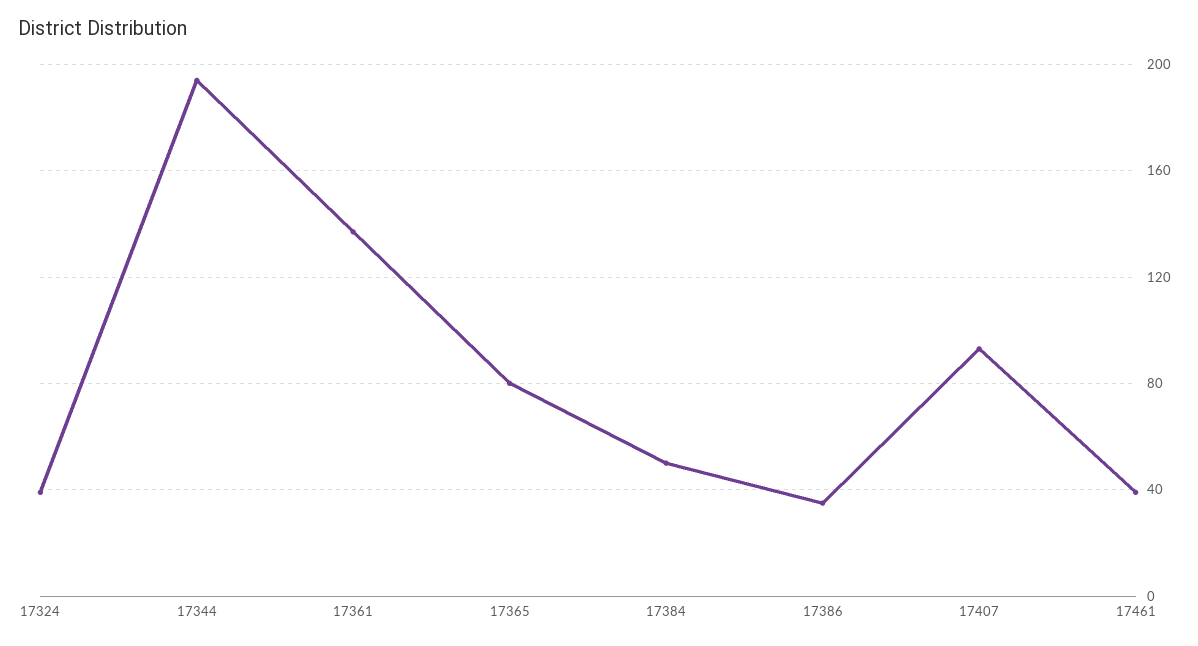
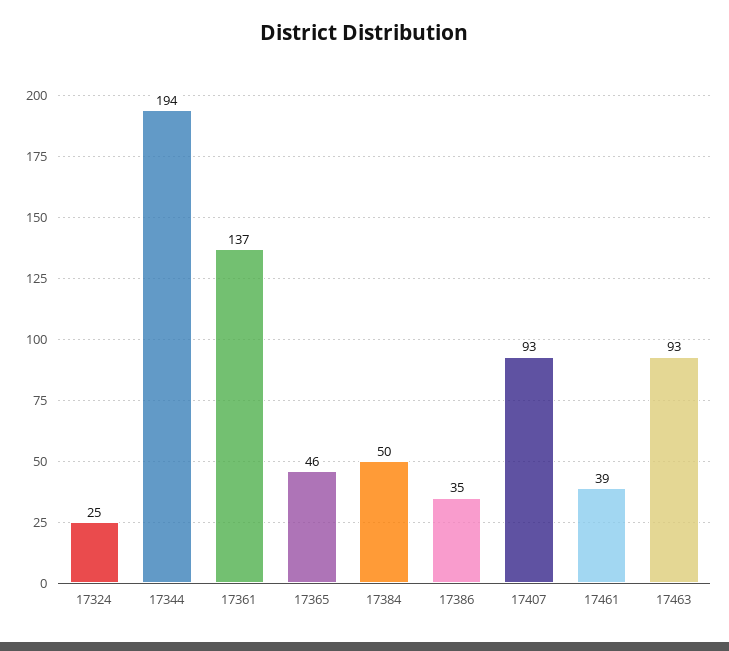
  {
-   "17324": 40,
+   "17324": 25,
    "17344": 194,
    "17361": 137,
-   "17365": 80,
+   "17365": 46,
    "17384": 50,
    "17386": 35,
    "17407": 93,
-   "17461": 39
+   "17461": 39,
+   "17463": 93
  }

